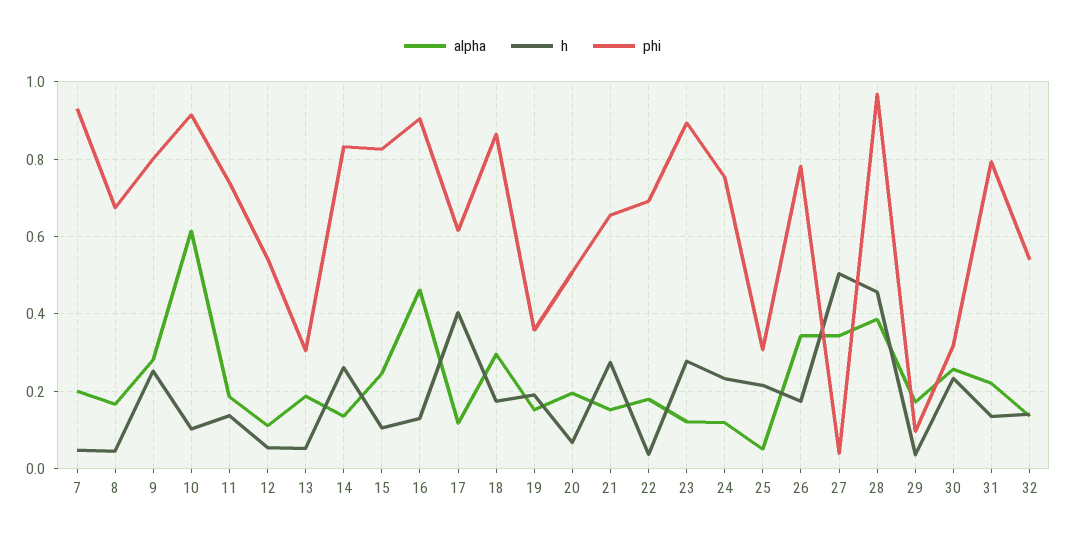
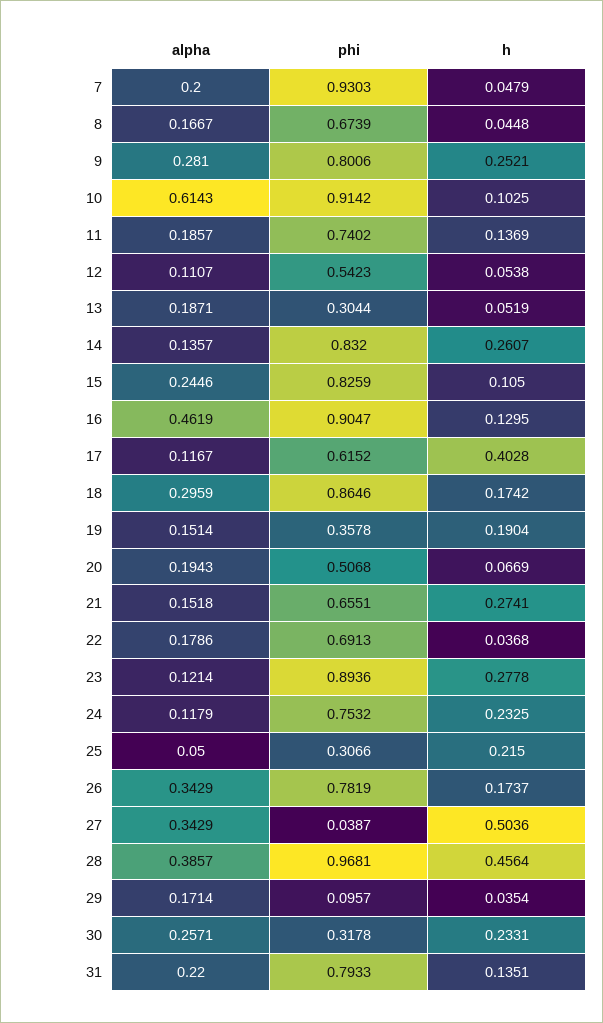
  {
    "alpha": {
      "7": 0.2,
      "8": 0.1667,
      "9": 0.281,
      "10": 0.6143,
      "11": 0.1857,
      "12": 0.1107,
      "13": 0.1871,
      "14": 0.1357,
      "15": 0.2446,
      "16": 0.4619,
      "17": 0.1167,
      "18": 0.2959,
      "19": 0.1514,
      "20": 0.1943,
      "21": 0.1518,
      "22": 0.1786,
      "23": 0.1214,
      "24": 0.1179,
      "25": 0.05,
      "26": 0.3429,
      "27": 0.3429,
      "28": 0.3857,
      "29": 0.1714,
      "30": 0.2571,
-     "31": 0.22,
+     "31": 0.22
-     "32": 0.14
    },
    "h": {
      "7": 0.0479,
      "8": 0.0448,
      "9": 0.2521,
      "10": 0.1025,
      "11": 0.1369,
      "12": 0.0538,
      "13": 0.0519,
      "14": 0.2607,
      "15": 0.105,
      "16": 0.1295,
      "17": 0.4028,
      "18": 0.1742,
      "19": 0.1904,
      "20": 0.0669,
      "21": 0.2741,
      "22": 0.0368,
      "23": 0.2778,
      "24": 0.2325,
      "25": 0.215,
      "26": 0.1737,
      "27": 0.5036,
      "28": 0.4564,
      "29": 0.0354,
      "30": 0.2331,
-     "31": 0.1351,
+     "31": 0.1351
-     "32": 0.14
    },
    "phi": {
      "7": 0.9303,
      "8": 0.6739,
      "9": 0.8006,
      "10": 0.9142,
      "11": 0.7402,
      "12": 0.5423,
      "13": 0.3044,
      "14": 0.832,
      "15": 0.8259,
      "16": 0.9047,
      "17": 0.6152,
      "18": 0.8646,
      "19": 0.3578,
      "20": 0.5068,
      "21": 0.6551,
      "22": 0.6913,
      "23": 0.8936,
      "24": 0.7532,
      "25": 0.3066,
      "26": 0.7819,
      "27": 0.0387,
      "28": 0.9681,
      "29": 0.0957,
      "30": 0.3178,
-     "31": 0.7933,
+     "31": 0.7933
-     "32": 0.54
    }
  }

